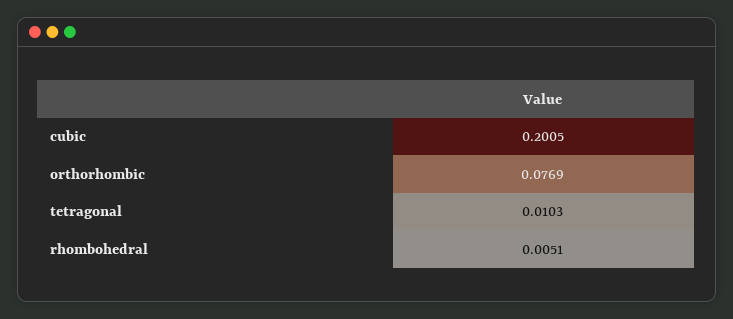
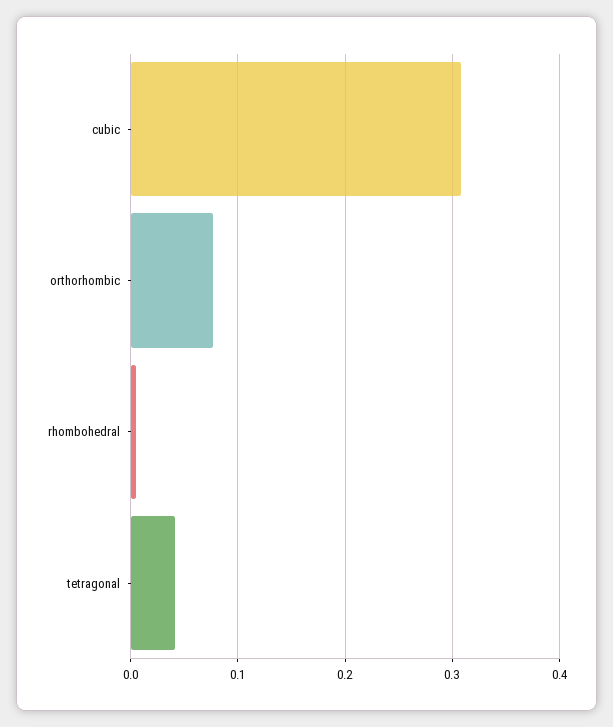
  {
-   "cubic": 0.2005,
+   "cubic": 0.31,
    "orthorhombic": 0.0769,
-   "tetragonal": 0.0103,
+   "tetragonal": 0.04,
    "rhombohedral": 0.0051
  }

